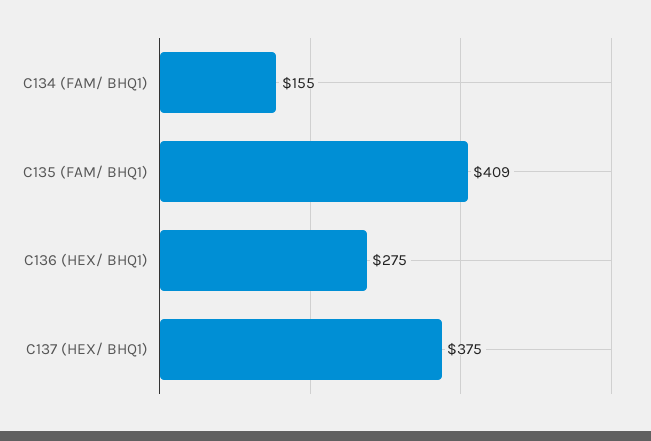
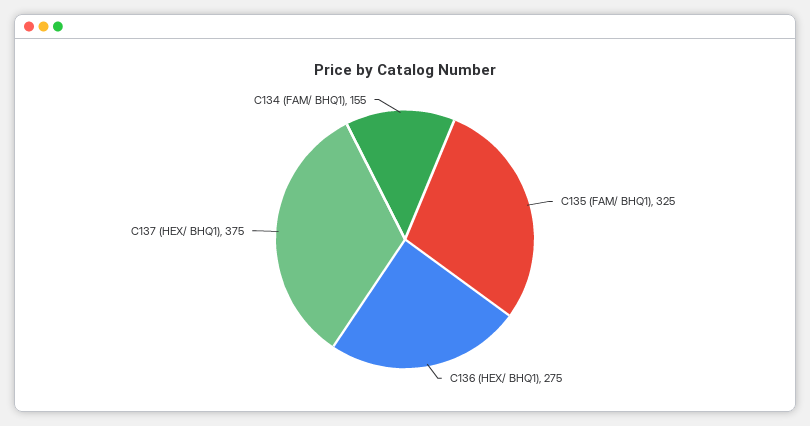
  {
    "C134 (FAM/ BHQ1)": 155,
-   "C135 (FAM/ BHQ1)": 409,
+   "C135 (FAM/ BHQ1)": 325,
    "C136 (HEX/ BHQ1)": 275,
    "C137 (HEX/ BHQ1)": 375
  }

